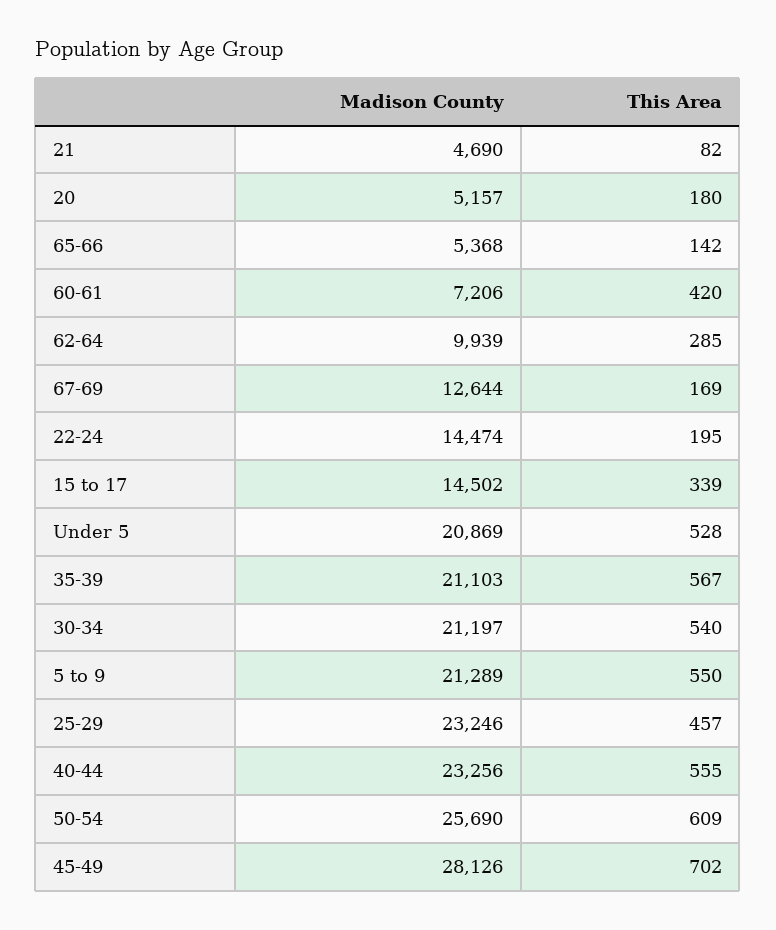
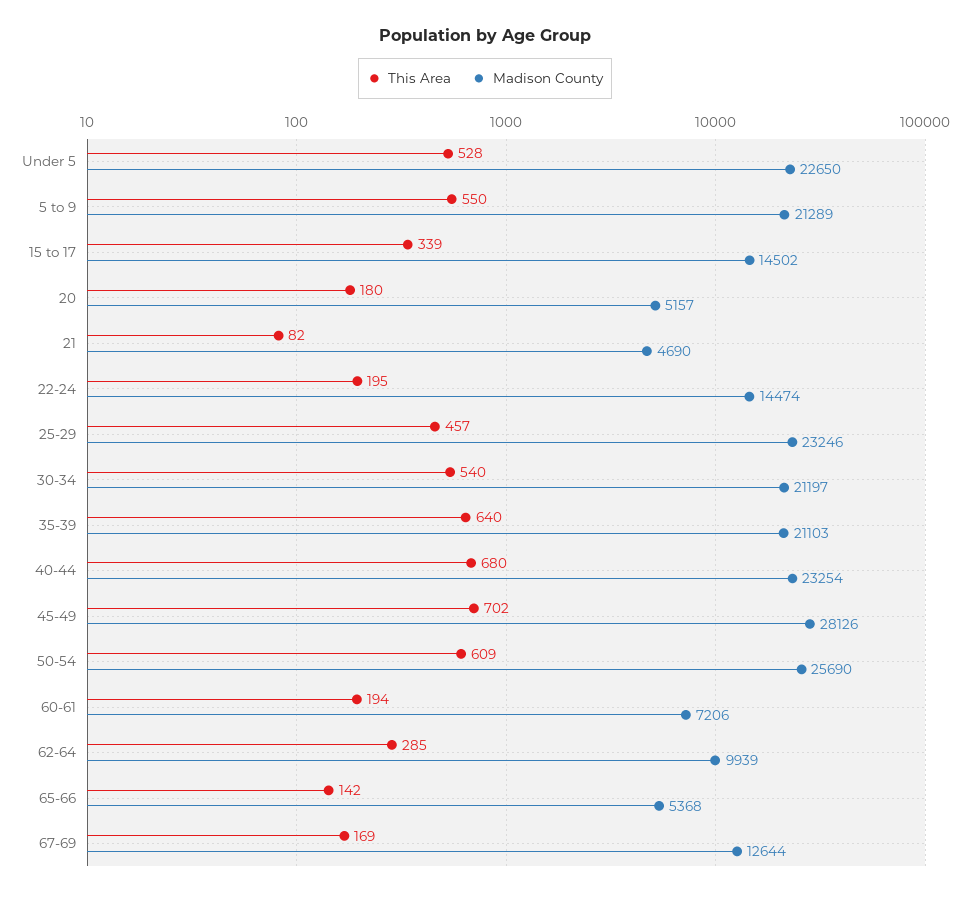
  {
    "Madison County": {
      "21": 4690,
      "20": 5157,
      "65-66": 5368,
      "60-61": 7206,
      "62-64": 9939,
      "67-69": 12644,
      "22-24": 14474,
      "15 to 17": 14502,
-     "Under 5": 20869,
+     "Under 5": 22650,
      "35-39": 21103,
      "30-34": 21197,
      "5 to 9": 21289,
      "25-29": 23246,
-     "40-44": 23256,
+     "40-44": 23254,
      "50-54": 25690,
      "45-49": 28126
    },
    "This Area": {
      "21": 82,
      "20": 180,
      "65-66": 142,
-     "60-61": 420,
+     "60-61": 194,
      "62-64": 285,
      "67-69": 169,
      "22-24": 195,
      "15 to 17": 339,
      "Under 5": 528,
-     "35-39": 567,
+     "35-39": 640,
      "30-34": 540,
      "5 to 9": 550,
      "25-29": 457,
-     "40-44": 555,
+     "40-44": 680,
      "50-54": 609,
      "45-49": 702
    }
  }

